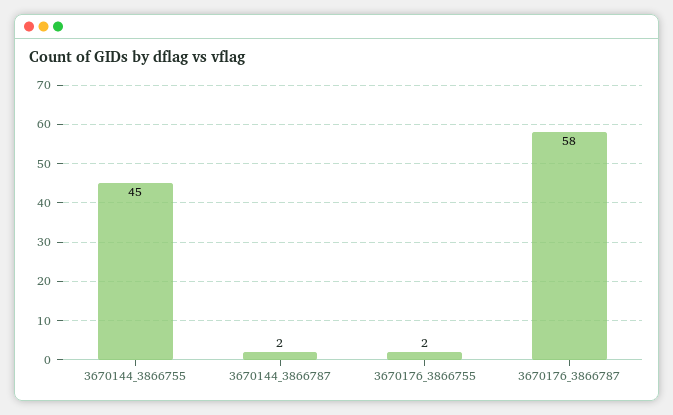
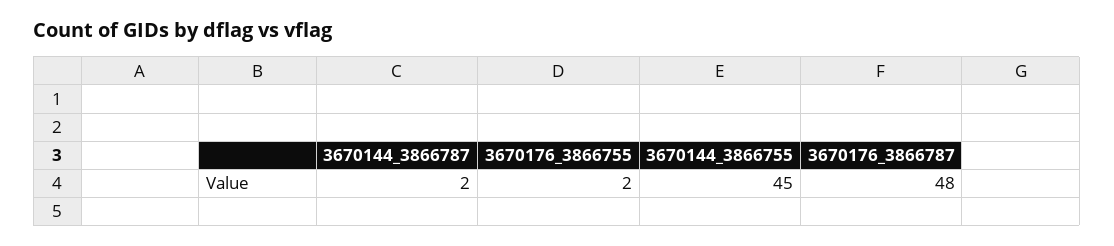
  {
    "3670144_3866755": 45,
    "3670144_3866787": 2,
    "3670176_3866755": 2,
-   "3670176_3866787": 58
+   "3670176_3866787": 48
  }

